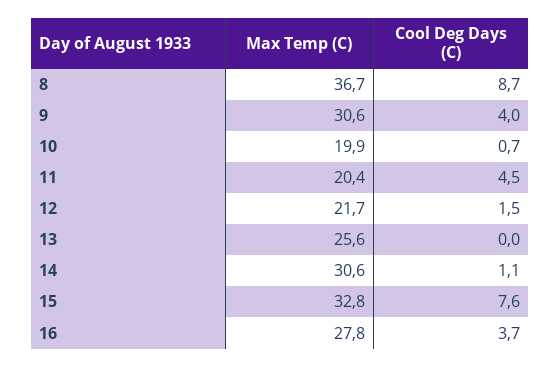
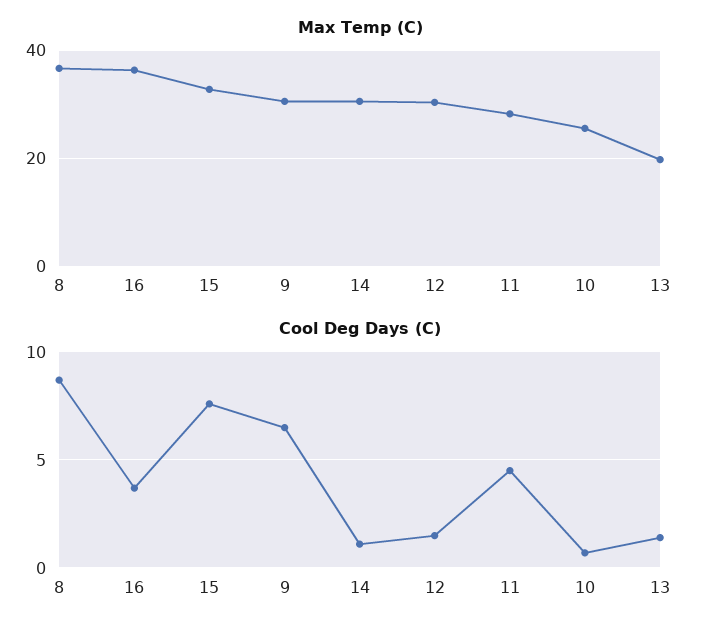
  {
    "Max Temp (C)": {
      "8": 36.7,
      "9": 30.6,
-     "10": 19.9,
+     "10": 26,
-     "11": 20.4,
+     "11": 28,
-     "12": 21.7,
+     "12": 30,
-     "13": 25.6,
+     "13": 20,
      "14": 30.6,
      "15": 32.8,
-     "16": 27.8
+     "16": 36
    },
    "Cool Deg Days (C)": {
      "8": 8.7,
-     "9": 4,
+     "9": 6.5,
      "10": 0.7,
      "11": 4.5,
      "12": 1.5,
-     "13": 0,
+     "13": 1.5,
      "14": 1.1,
      "15": 7.6,
      "16": 3.7
    }
  }

